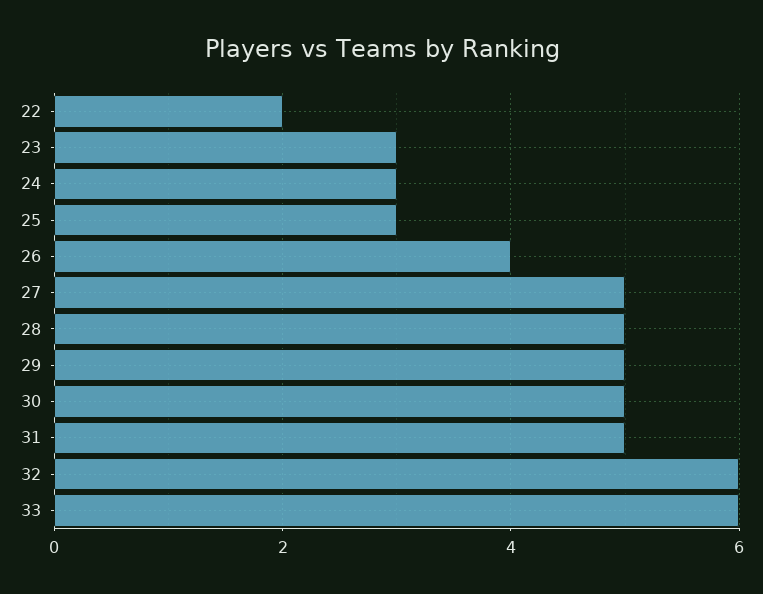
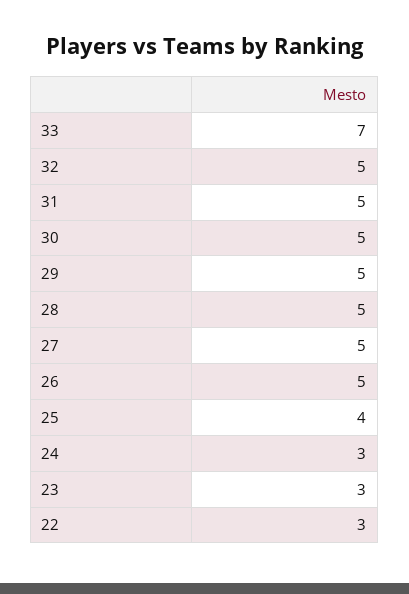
  {
-   "22": 2,
+   "22": 3,
    "23": 3,
    "24": 3,
-   "25": 3,
+   "25": 4,
-   "26": 4,
+   "26": 5,
    "27": 5,
    "28": 5,
    "29": 5,
    "30": 5,
    "31": 5,
-   "32": 6,
+   "32": 5,
-   "33": 6
+   "33": 7
  }

